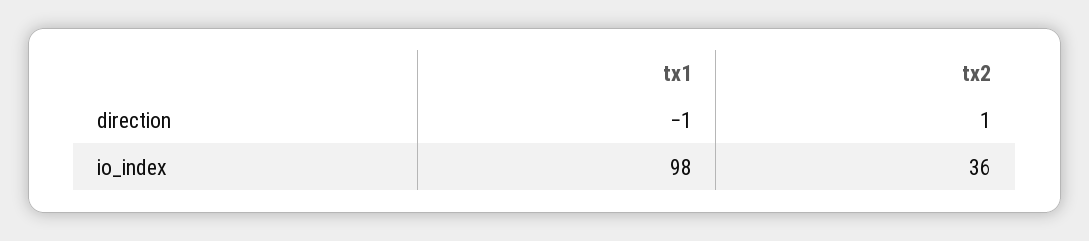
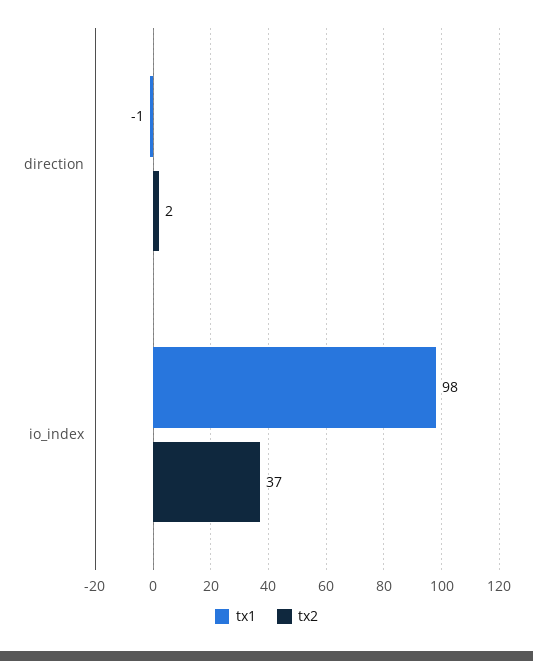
  {
    "tx1": {
      "direction": -1,
      "io_index": 98
    },
    "tx2": {
-     "direction": 1,
+     "direction": 2,
-     "io_index": 36
+     "io_index": 37
    }
  }

